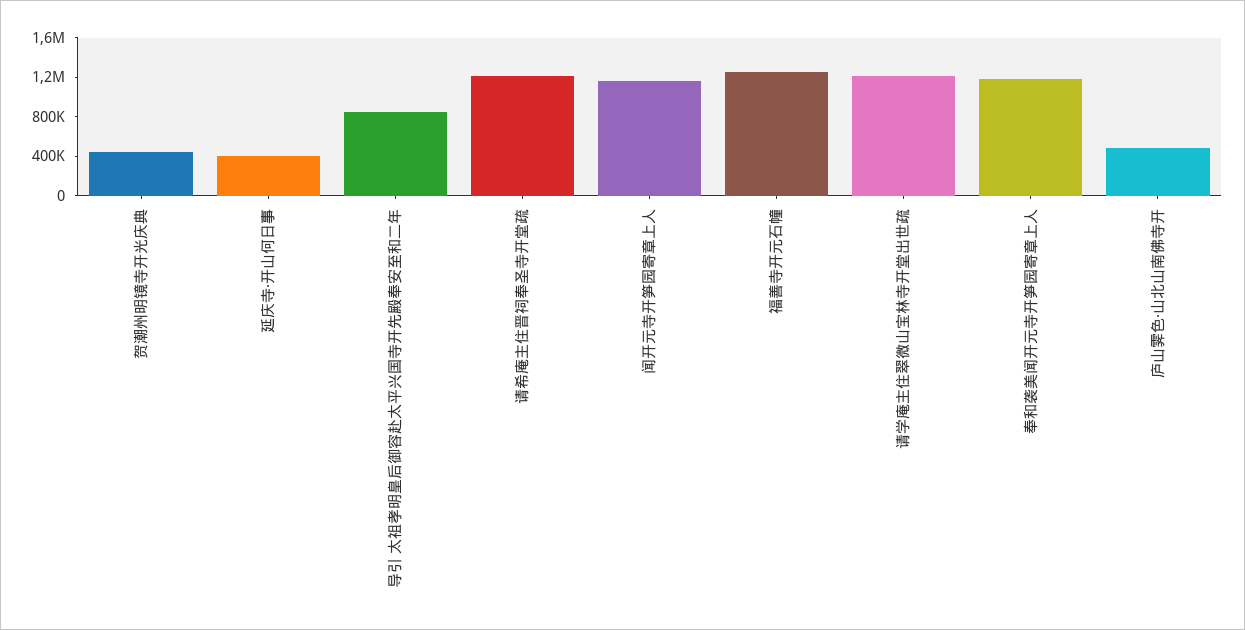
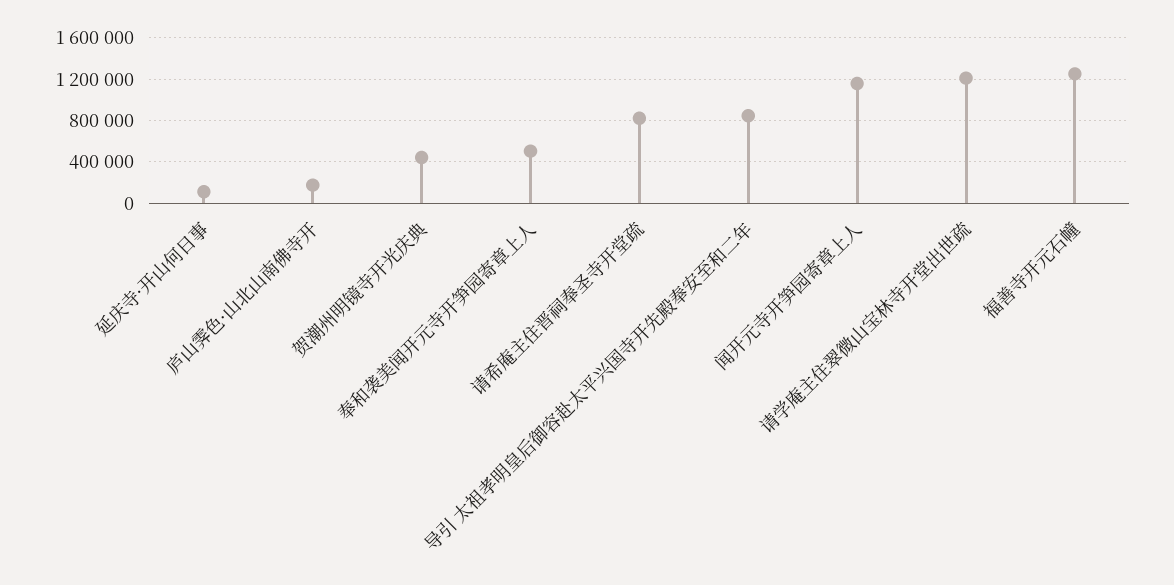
  {
    "贺潮州明镜寺开光庆典": 400000,
-   "延庆寺·开山何日事": 400000,
+   "延庆寺·开山何日事": 100000,
    "导引 太祖孝明皇后御容赴太平兴国寺开先殿奉安至和二年": 800000,
-   "请希庵主住晋祠奉圣寺开堂疏": 1200000,
+   "请希庵主住晋祠奉圣寺开堂疏": 800000,
    "闻开元寺开笋园寄章上人": 1200000,
    "福善寺开元石幢": 1300000,
    "请学庵主住翠微山宝林寺开堂出世疏": 1200000,
-   "奉和袭美闻开元寺开笋园寄章上人": 1200000,
+   "奉和袭美闻开元寺开笋园寄章上人": 500000,
-   "庐山霁色·山北山南佛寺开": 500000
+   "庐山霁色·山北山南佛寺开": 200000
  }

